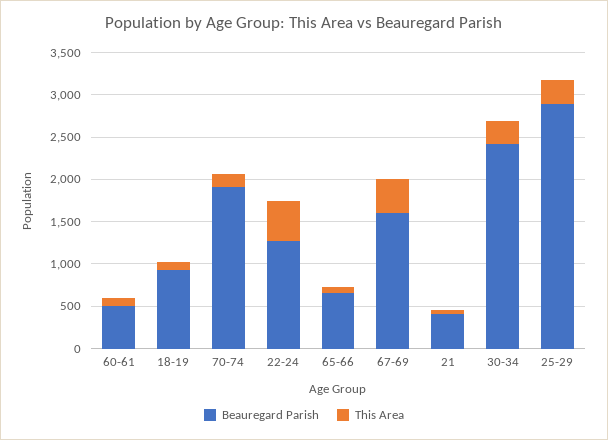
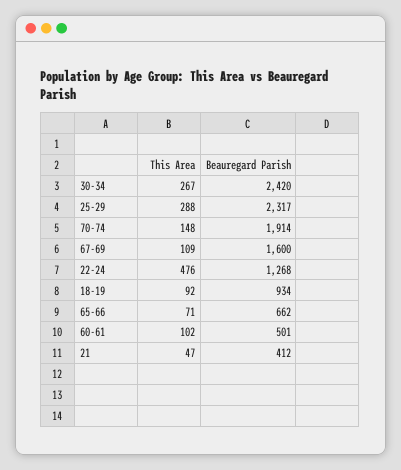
  {
    "Beauregard Parish": {
      "60-61": 501,
      "18-19": 934,
      "70-74": 1914,
      "22-24": 1268,
      "65-66": 662,
      "67-69": 1600,
      "21": 412,
      "30-34": 2420,
-     "25-29": 2900
+     "25-29": 2317
    },
    "This Area": {
      "60-61": 102,
      "18-19": 92,
      "70-74": 148,
      "22-24": 476,
      "65-66": 71,
-     "67-69": 400,
+     "67-69": 109,
      "21": 47,
      "30-34": 267,
      "25-29": 288
    }
  }

